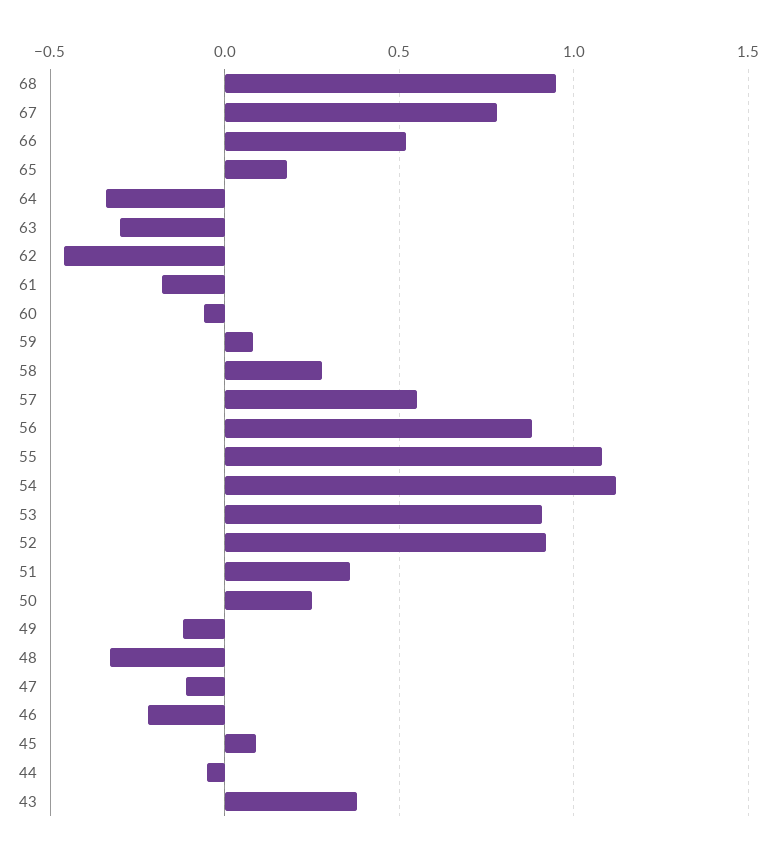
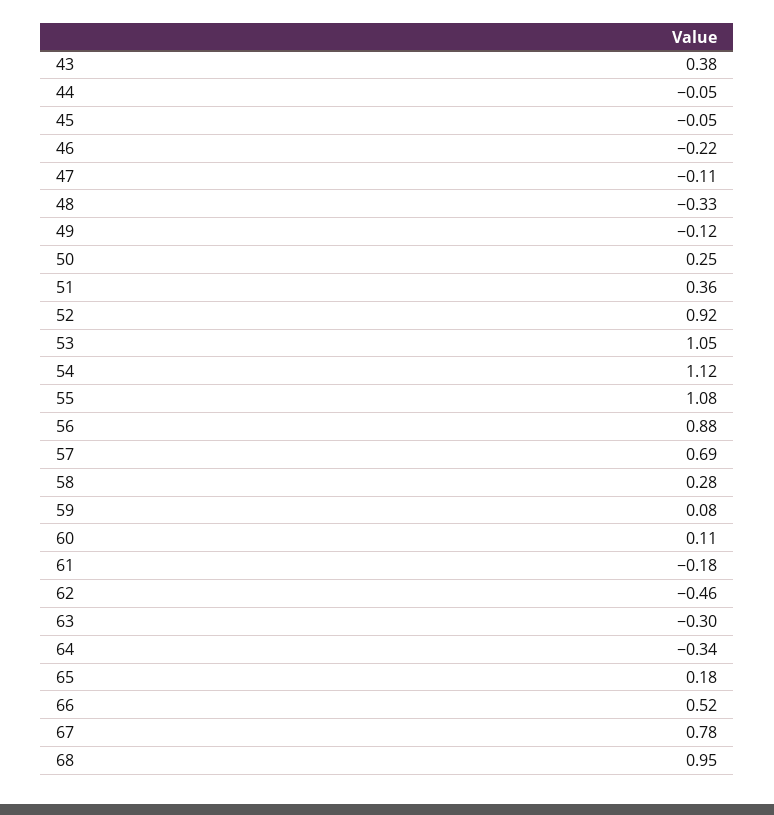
  {
    "68": 0.95,
    "67": 0.78,
    "66": 0.52,
    "65": 0.18,
    "64": -0.34,
    "63": -0.3,
    "62": -0.46,
    "61": -0.18,
-   "60": -0.05,
+   "60": 0.11,
    "59": 0.08,
    "58": 0.28,
-   "57": 0.55,
+   "57": 0.69,
    "56": 0.88,
    "55": 1.08,
    "54": 1.12,
-   "53": 0.9,
+   "53": 1.05,
    "52": 0.92,
    "51": 0.36,
    "50": 0.25,
    "49": -0.12,
    "48": -0.33,
    "47": -0.11,
    "46": -0.22,
-   "45": 0.1,
+   "45": -0.05,
    "44": -0.05,
    "43": 0.38
  }

